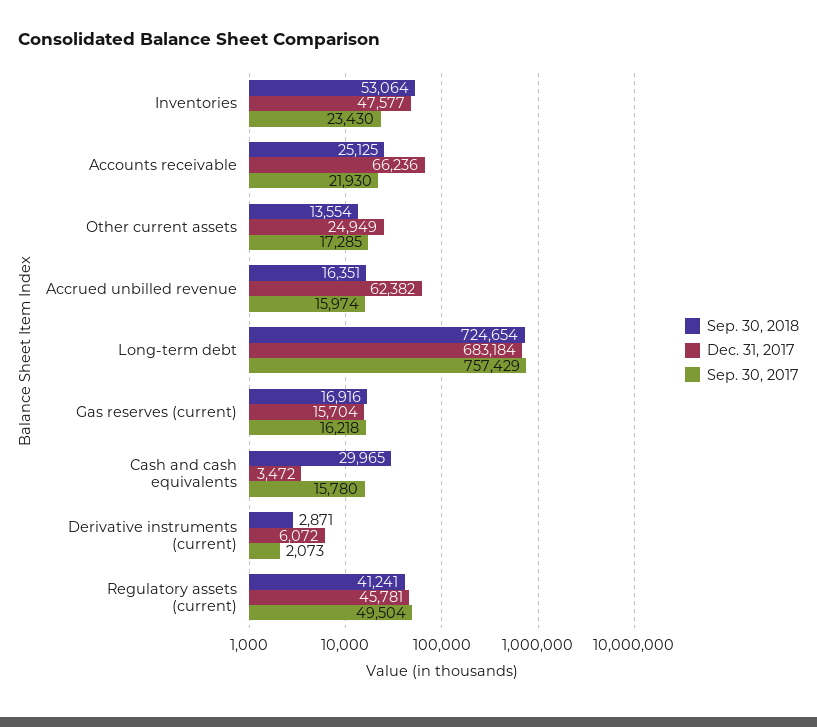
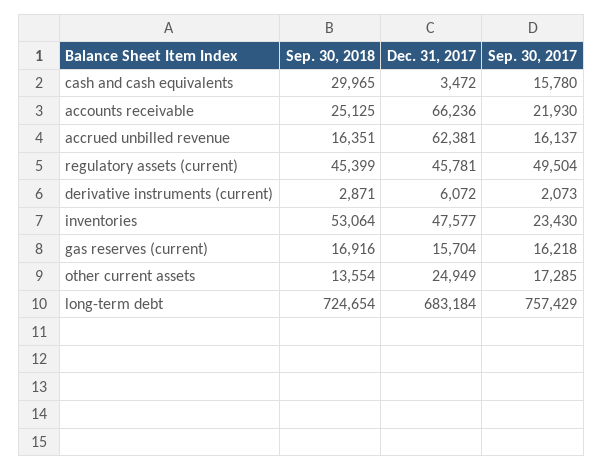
  {
    "Sep. 30, 2018": {
      "Inventories": 53064,
      "Accounts receivable": 25125,
      "Other current assets": 13554,
      "Accrued unbilled revenue": 16351,
      "Long-term debt": 724654,
      "Gas reserves (current)": 16916,
      "Cash and cash equivalents": 29965,
      "Derivative instruments (current)": 2871,
-     "Regulatory assets (current)": 41241
+     "Regulatory assets (current)": 45399
    },
    "Dec. 31, 2017": {
      "Inventories": 47577,
      "Accounts receivable": 66236,
      "Other current assets": 24949,
-     "Accrued unbilled revenue": 62382,
+     "Accrued unbilled revenue": 62381,
      "Long-term debt": 683184,
      "Gas reserves (current)": 15704,
      "Cash and cash equivalents": 3472,
      "Derivative instruments (current)": 6072,
      "Regulatory assets (current)": 45781
    },
    "Sep. 30, 2017": {
      "Inventories": 23430,
      "Accounts receivable": 21930,
      "Other current assets": 17285,
-     "Accrued unbilled revenue": 15974,
+     "Accrued unbilled revenue": 16137,
      "Long-term debt": 757429,
      "Gas reserves (current)": 16218,
      "Cash and cash equivalents": 15780,
      "Derivative instruments (current)": 2073,
      "Regulatory assets (current)": 49504
    }
  }

